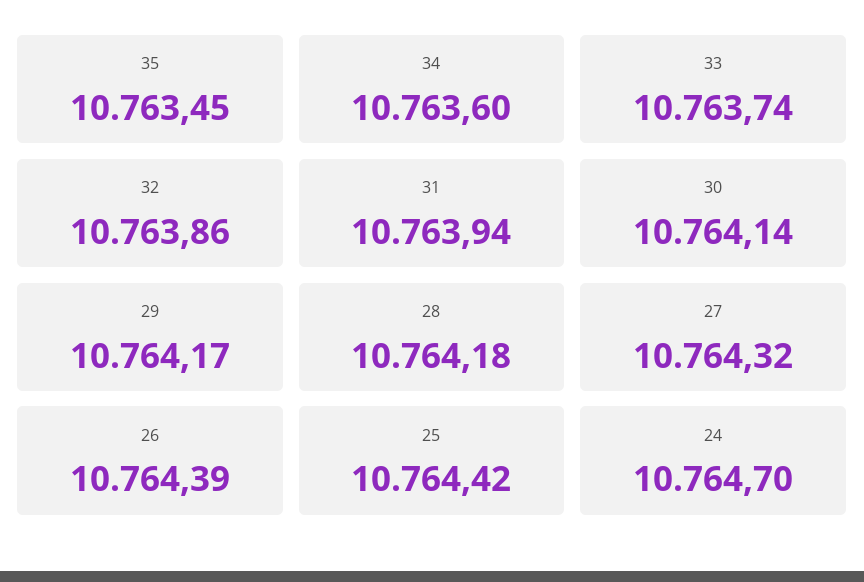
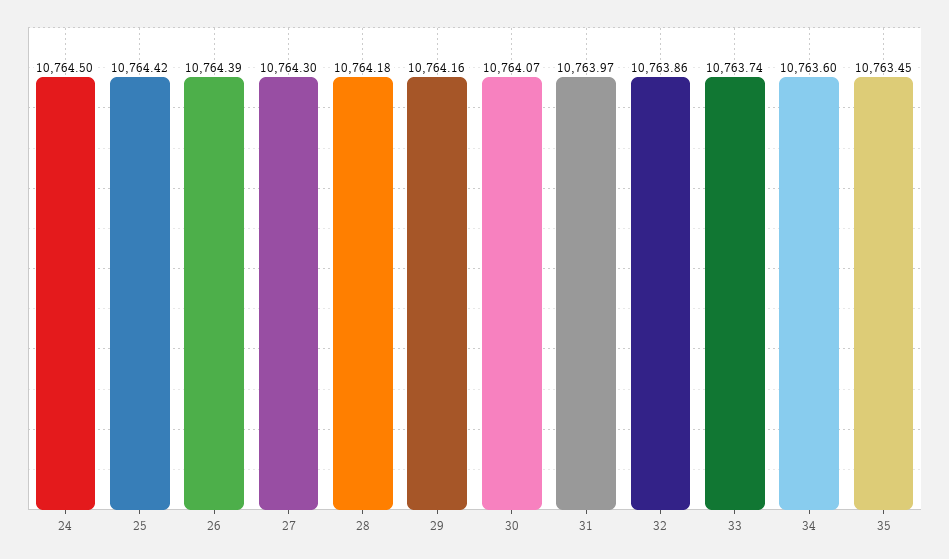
  {
    "35": 10763.45,
    "34": 10763.6,
    "33": 10763.74,
    "32": 10763.86,
-   "31": 10763.94,
+   "31": 10763.97,
-   "30": 10764.14,
+   "30": 10764.07,
-   "29": 10764.17,
+   "29": 10764.16,
    "28": 10764.18,
-   "27": 10764.32,
+   "27": 10764.3,
    "26": 10764.39,
    "25": 10764.42,
-   "24": 10764.7
+   "24": 10764.5
  }

